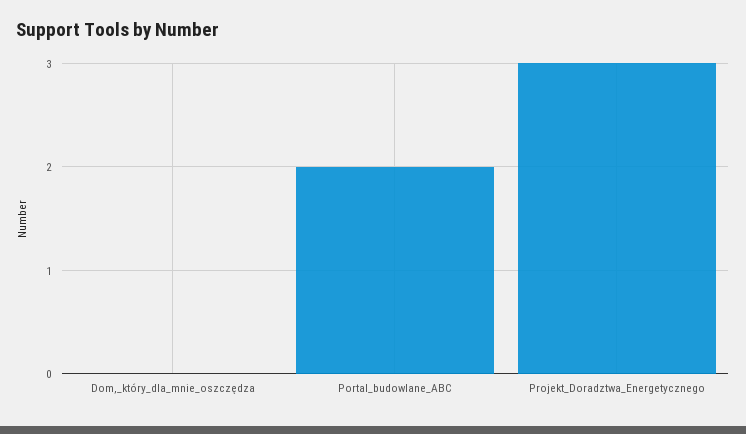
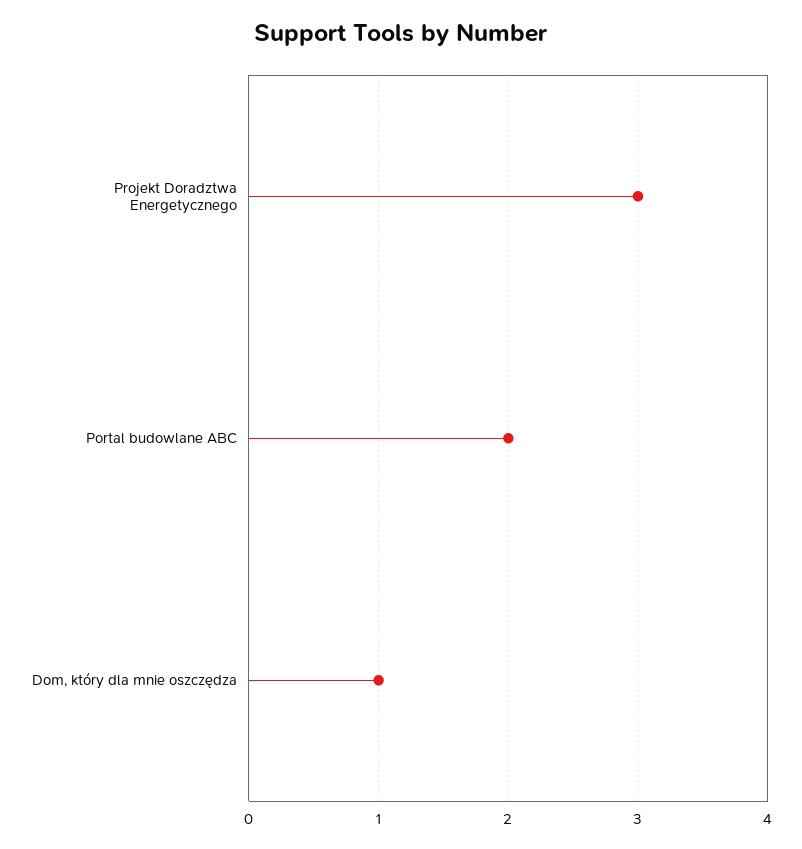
  {
-   "Dom,_który_dla_mnie_oszczędza": 0,
+   "Dom,_który_dla_mnie_oszczędza": 1,
    "Portal_budowlane_ABC": 2,
    "Projekt_Doradztwa_Energetycznego": 3
  }

